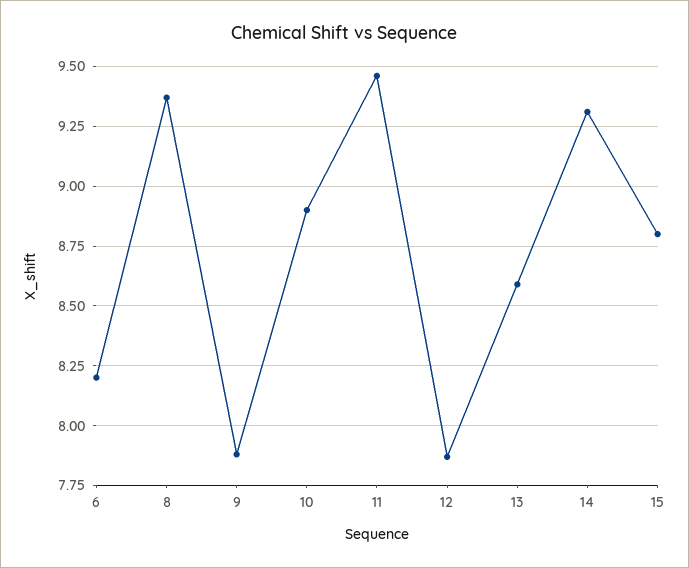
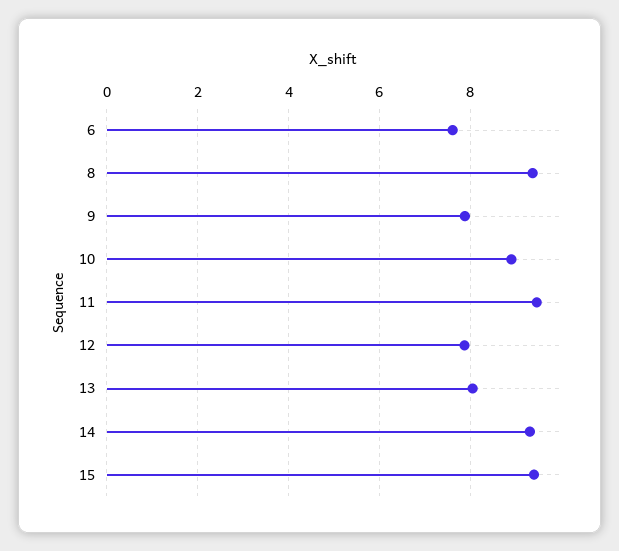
  {
-   "6": 8.2,
+   "6": 7.6,
    "8": 9.35,
    "9": 7.9,
    "10": 8.9,
    "11": 9.45,
    "12": 7.85,
-   "13": 8.6,
+   "13": 8,
    "14": 9.3,
-   "15": 8.8
+   "15": 9.4
  }

